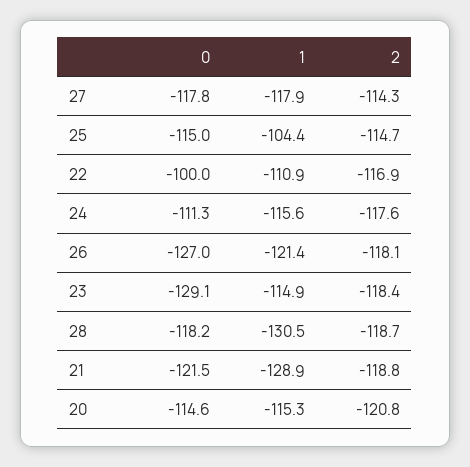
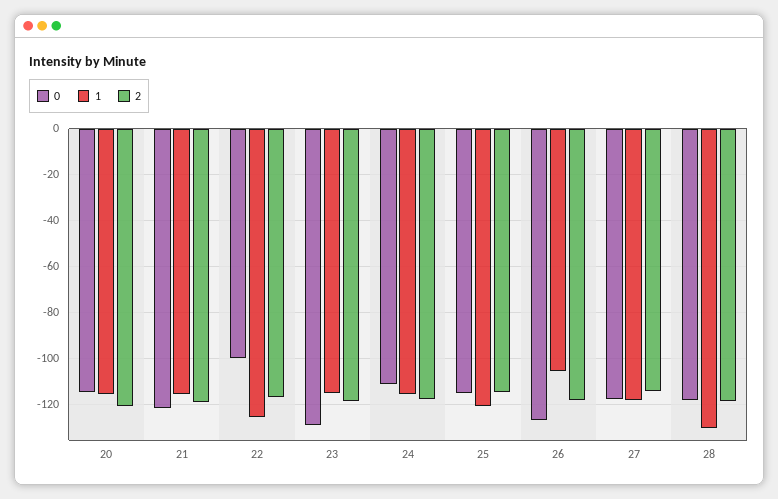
  {
    "0": {
      "27": -117.8,
      "25": -115,
      "22": -100,
      "24": -111.3,
      "26": -127,
      "23": -129.1,
      "28": -118.2,
      "21": -121.5,
      "20": -114.6
    },
    "1": {
      "27": -117.9,
-     "25": -104.4,
+     "25": -120,
-     "22": -110.9,
+     "22": -125,
      "24": -115.6,
-     "26": -121.4,
+     "26": -105,
      "23": -114.9,
      "28": -130.5,
-     "21": -128.9,
+     "21": -115,
      "20": -115.3
    },
    "2": {
      "27": -114.3,
      "25": -114.7,
      "22": -116.9,
      "24": -117.6,
      "26": -118.1,
      "23": -118.4,
      "28": -118.7,
      "21": -118.8,
      "20": -120.8
    }
  }

